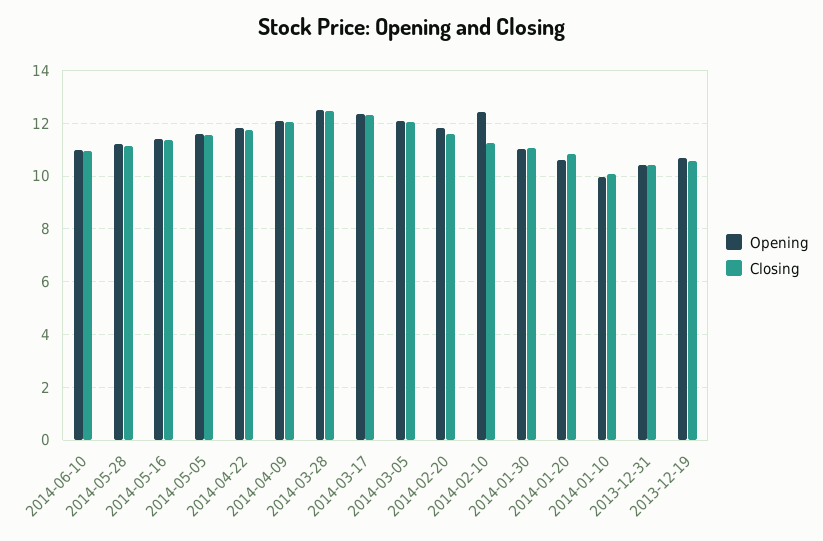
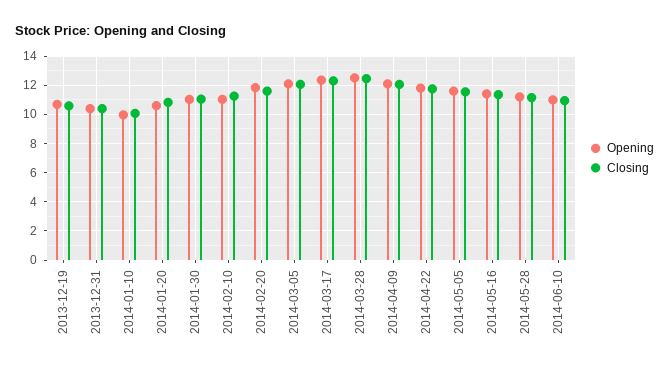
  {
    "Opening": {
      "2014-06-10": 11,
      "2014-05-28": 11.25,
      "2014-05-16": 11.5,
      "2014-05-05": 11.5,
      "2014-04-22": 11.75,
      "2014-04-09": 12,
      "2014-03-28": 12.5,
      "2014-03-17": 12.25,
      "2014-03-05": 12,
      "2014-02-20": 11.75,
-     "2014-02-10": 12.5,
+     "2014-02-10": 11,
      "2014-01-30": 11,
      "2014-01-20": 10.5,
      "2014-01-10": 10,
      "2013-12-31": 10.5,
      "2013-12-19": 10.75
    },
    "Closing": {
      "2014-06-10": 11,
      "2014-05-28": 11.25,
      "2014-05-16": 11.25,
      "2014-05-05": 11.5,
      "2014-04-22": 11.75,
      "2014-04-09": 12,
      "2014-03-28": 12.5,
      "2014-03-17": 12.25,
      "2014-03-05": 12,
      "2014-02-20": 11.5,
      "2014-02-10": 11.25,
      "2014-01-30": 11,
      "2014-01-20": 10.75,
      "2014-01-10": 10,
      "2013-12-31": 10.5,
      "2013-12-19": 10.5
    }
  }

